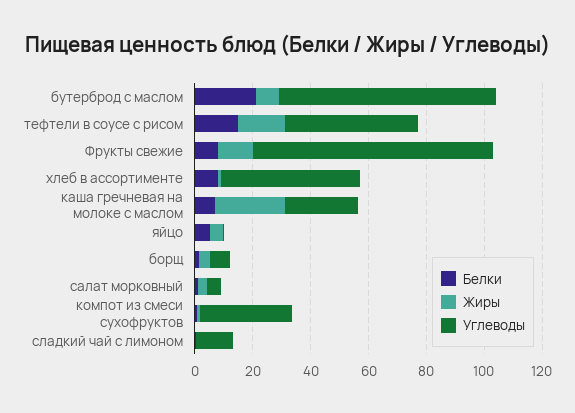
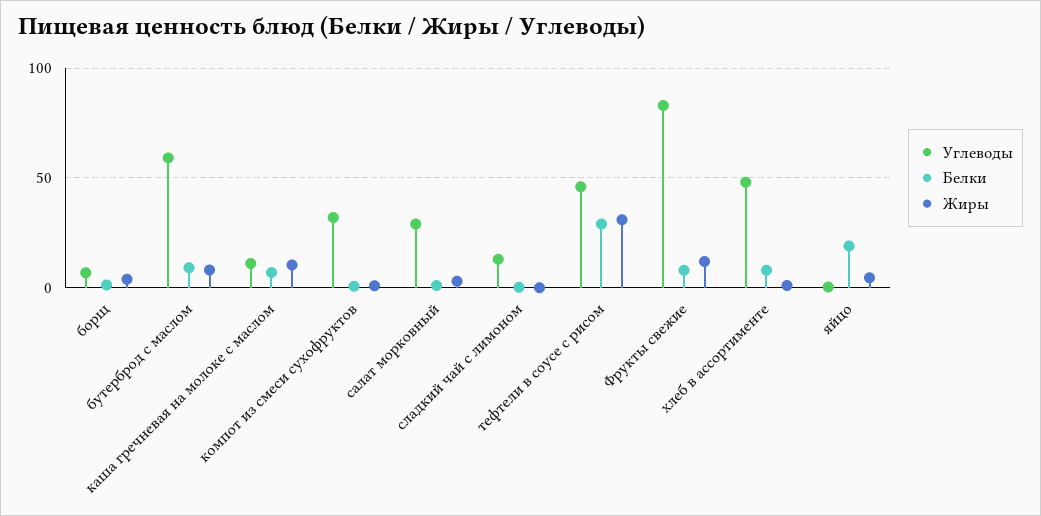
  {
    "Белки": {
-     "бутерброд с маслом": 20,
+     "бутерброд с маслом": 10,
-     "тефтели в соусе с рисом": 15,
+     "тефтели в соусе с рисом": 30,
      "Фрукты свежие": 10,
      "хлеб в ассортименте": 10,
      "каша гречневая на молоке с маслом": 5,
-     "яйцо": 5,
+     "яйцо": 20,
      "борщ": 0,
      "салат морковный": 0,
      "компот из смеси сухофруктов": 0,
      "сладкий чай с лимоном": 0
    },
    "Жиры": {
      "бутерброд с маслом": 10,
-     "тефтели в соусе с рисом": 15,
+     "тефтели в соусе с рисом": 30,
      "Фрукты свежие": 10,
      "хлеб в ассортименте": 0,
-     "каша гречневая на молоке с маслом": 25,
+     "каша гречневая на молоке с маслом": 10,
      "яйцо": 5,
      "борщ": 5,
      "салат морковный": 5,
      "компот из смеси сухофруктов": 0,
      "сладкий чай с лимоном": 0
    },
    "Углеводы": {
-     "бутерброд с маслом": 75,
+     "бутерброд с маслом": 60,
      "тефтели в соусе с рисом": 45,
      "Фрукты свежие": 85,
      "хлеб в ассортименте": 50,
-     "каша гречневая на молоке с маслом": 25,
+     "каша гречневая на молоке с маслом": 10,
      "яйцо": 0,
      "борщ": 5,
-     "салат морковный": 5,
+     "салат морковный": 30,
      "компот из смеси сухофруктов": 30,
      "сладкий чай с лимоном": 15
    }
  }

